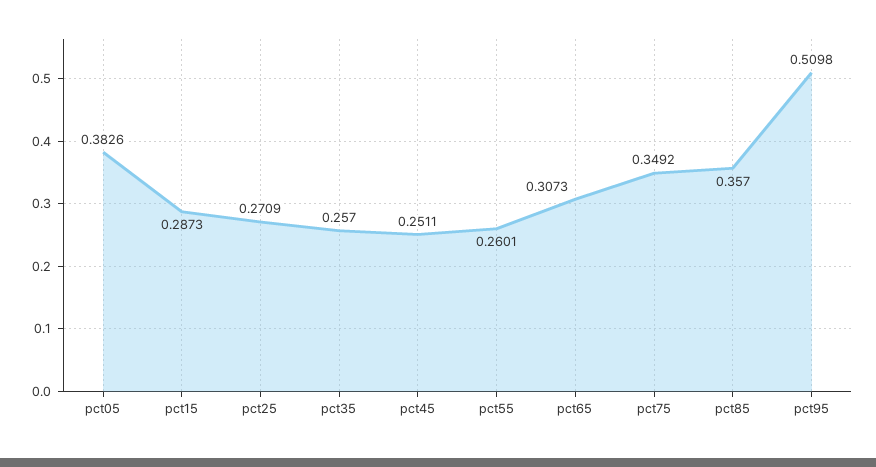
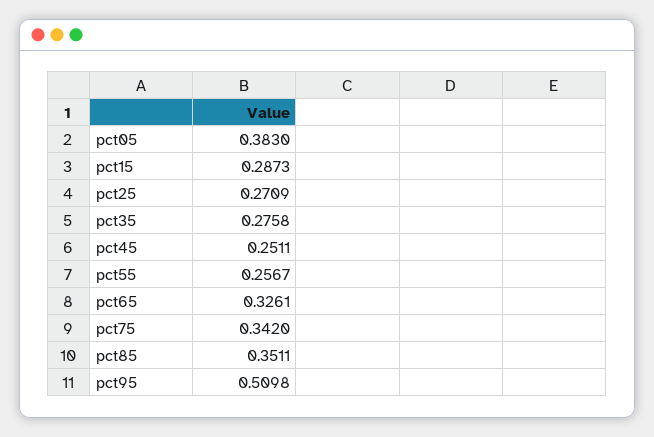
  {
-   "pct05": 0.3826,
+   "pct05": 0.383,
    "pct15": 0.2873,
    "pct25": 0.2709,
-   "pct35": 0.257,
+   "pct35": 0.2758,
    "pct45": 0.2511,
-   "pct55": 0.2601,
+   "pct55": 0.2567,
-   "pct65": 0.3073,
+   "pct65": 0.3261,
-   "pct75": 0.3492,
+   "pct75": 0.342,
-   "pct85": 0.357,
+   "pct85": 0.3511,
    "pct95": 0.5098
  }

